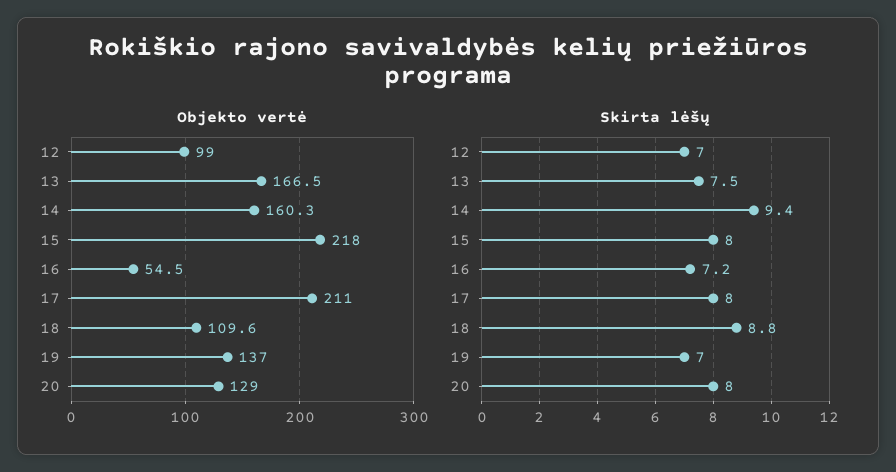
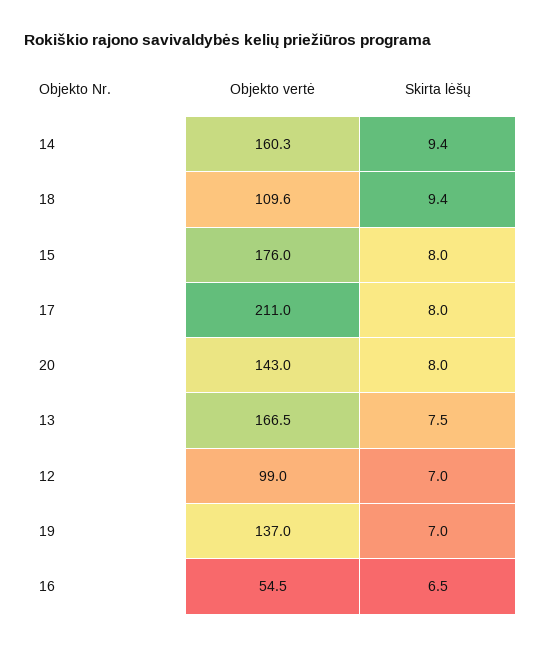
  {
    "Objekto vertė": {
      "12": 99,
      "13": 166.5,
      "14": 160.3,
-     "15": 218,
+     "15": 176,
      "16": 54.5,
      "17": 211,
      "18": 109.6,
      "19": 137,
-     "20": 129
+     "20": 143
    },
    "Skirta lėšų": {
      "12": 7,
      "13": 7.5,
      "14": 9.4,
      "15": 8,
-     "16": 7.2,
+     "16": 6.5,
      "17": 8,
-     "18": 8.8,
+     "18": 9.4,
      "19": 7,
      "20": 8
    }
  }

